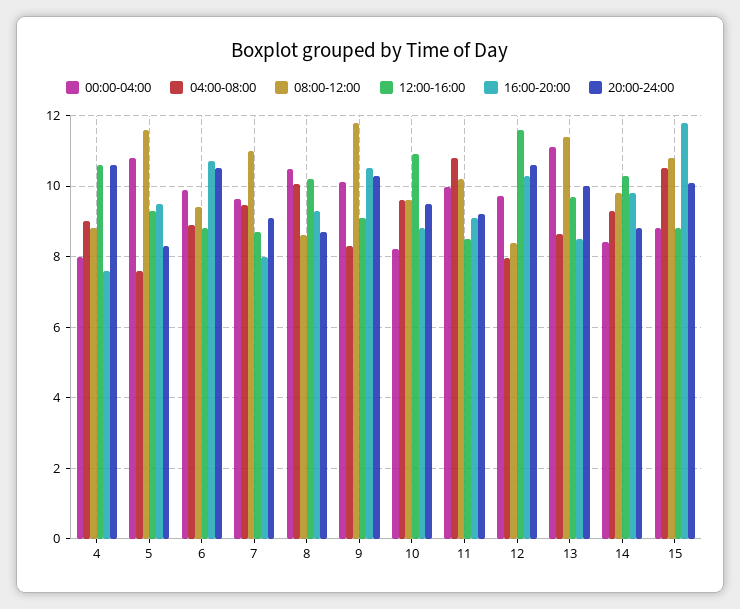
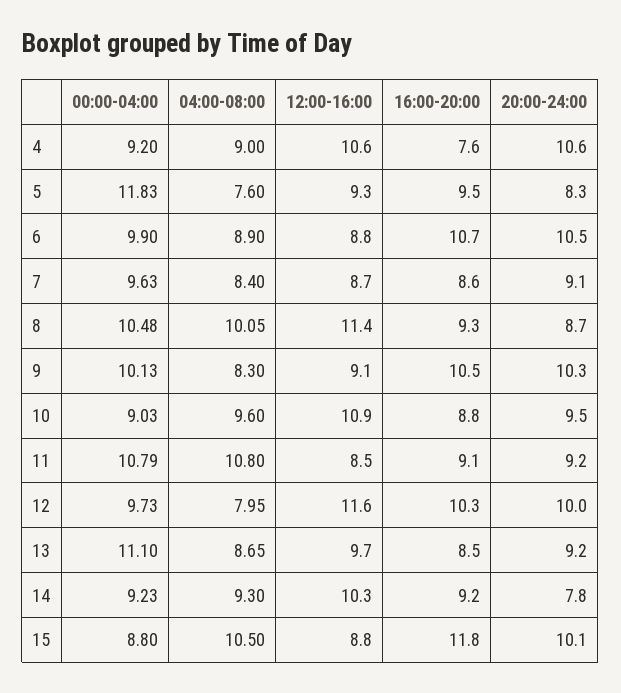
  {
    "00:00-04:00": {
-     "4": 8,
+     "4": 9.2,
-     "5": 10.8,
+     "5": 11.83,
      "6": 9.9,
      "7": 9.63,
      "8": 10.48,
      "9": 10.13,
-     "10": 8.2,
+     "10": 9.03,
-     "11": 10,
+     "11": 10.79,
      "12": 9.73,
      "13": 11.1,
-     "14": 8.4,
+     "14": 9.23,
      "15": 8.8
    },
    "04:00-08:00": {
      "4": 9,
      "5": 7.6,
      "6": 8.9,
-     "7": 9.4,
+     "7": 8.4,
      "8": 10.05,
      "9": 8.3,
      "10": 9.6,
      "11": 10.8,
      "12": 7.95,
      "13": 8.65,
      "14": 9.3,
      "15": 10.5
    },
-   "08:00-12:00": {
-     "4": 8.8,
-     "5": 11.6,
-     "6": 9.4,
-     "7": 11,
-     "8": 8.6,
-     "9": 11.8,
-     "10": 9.6,
-     "11": 10.2,
-     "12": 8.4,
-     "13": 11.4,
-     "14": 9.8,
-     "15": 10.8
-   },
    "12:00-16:00": {
      "4": 10.6,
      "5": 9.3,
      "6": 8.8,
      "7": 8.7,
-     "8": 10.2,
+     "8": 11.4,
      "9": 9.1,
      "10": 10.9,
      "11": 8.5,
      "12": 11.6,
      "13": 9.7,
      "14": 10.3,
      "15": 8.8
    },
    "16:00-20:00": {
      "4": 7.6,
      "5": 9.5,
      "6": 10.7,
-     "7": 8,
+     "7": 8.6,
      "8": 9.3,
      "9": 10.5,
      "10": 8.8,
      "11": 9.1,
      "12": 10.3,
      "13": 8.5,
-     "14": 9.8,
+     "14": 9.2,
      "15": 11.8
    },
    "20:00-24:00": {
      "4": 10.6,
      "5": 8.3,
      "6": 10.5,
      "7": 9.1,
      "8": 8.7,
      "9": 10.3,
      "10": 9.5,
      "11": 9.2,
-     "12": 10.6,
+     "12": 10,
-     "13": 10,
+     "13": 9.2,
-     "14": 8.8,
+     "14": 7.8,
      "15": 10.1
    }
  }

